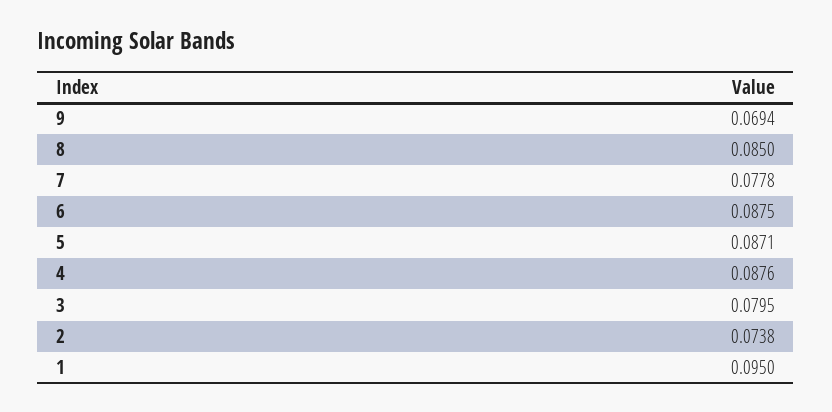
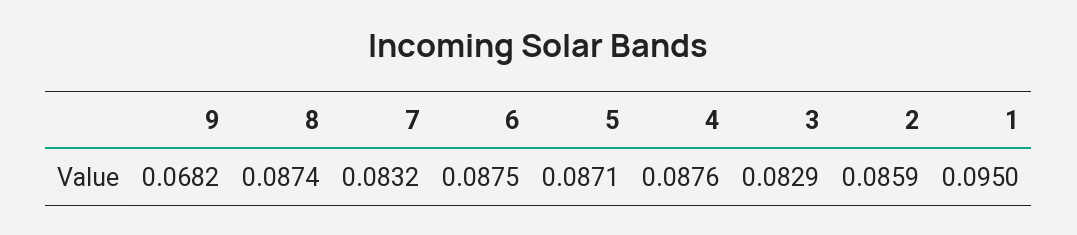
  {
-   "9": 0.0694,
+   "9": 0.0682,
-   "8": 0.085,
+   "8": 0.0874,
-   "7": 0.0778,
+   "7": 0.0832,
    "6": 0.0875,
    "5": 0.0871,
    "4": 0.0876,
-   "3": 0.0795,
+   "3": 0.0829,
-   "2": 0.0738,
+   "2": 0.0859,
    "1": 0.095
  }

